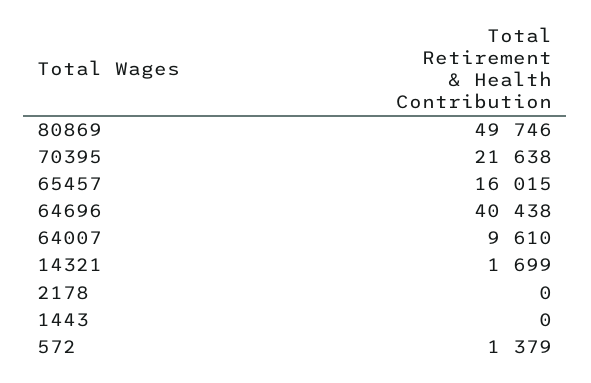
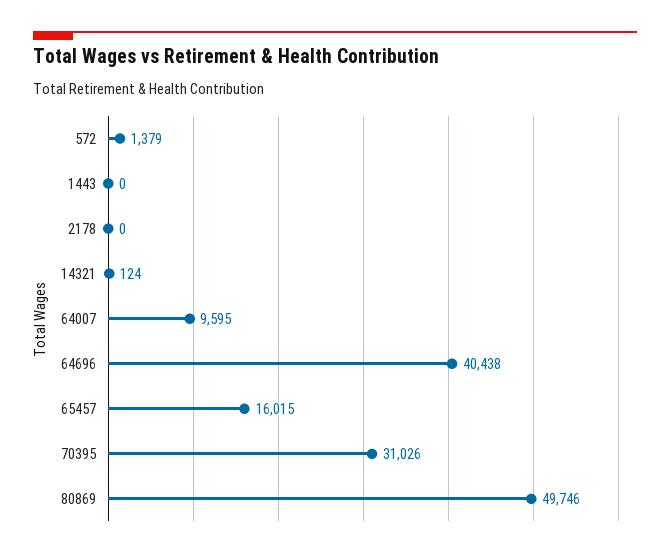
  {
    "80869": 49746,
-   "70395": 21638,
+   "70395": 31026,
    "65457": 16015,
    "64696": 40438,
-   "64007": 9610,
+   "64007": 9595,
-   "14321": 1699,
+   "14321": 124,
    "2178": 0,
    "1443": 0,
    "572": 1379
  }

